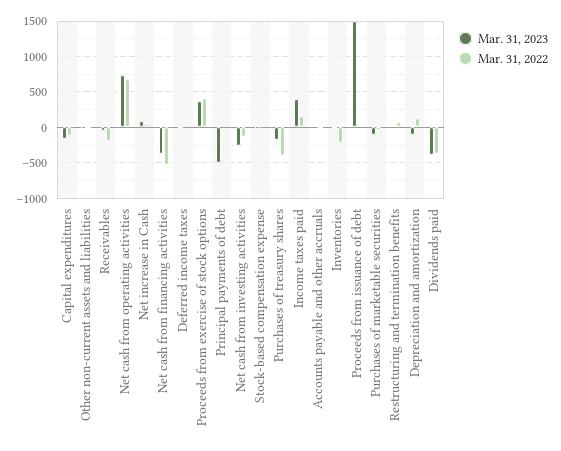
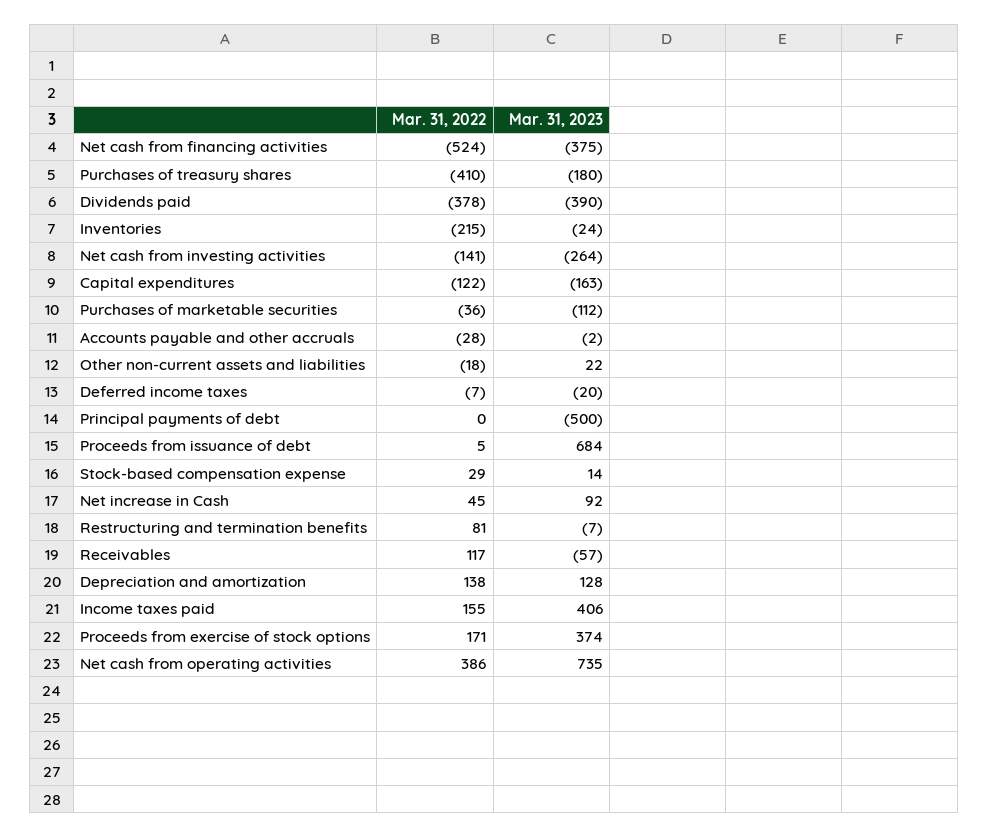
  {
    "Mar. 31, 2023": {
      "Capital expenditures": -163,
      "Other non-current assets and liabilities": 22,
      "Receivables": -57,
      "Net cash from operating activities": 735,
      "Net increase in Cash": 92,
      "Net cash from financing activities": -375,
      "Deferred income taxes": -20,
      "Proceeds from exercise of stock options": 374,
      "Principal payments of debt": -500,
      "Net cash from investing activities": -264,
      "Stock-based compensation expense": 14,
      "Purchases of treasury shares": -180,
      "Income taxes paid": 406,
      "Accounts payable and other accruals": -2,
      "Inventories": -24,
-     "Proceeds from issuance of debt": 1500,
+     "Proceeds from issuance of debt": 684,
      "Purchases of marketable securities": -112,
      "Restructuring and termination benefits": -7,
-     "Depreciation and amortization": -100,
+     "Depreciation and amortization": 128,
      "Dividends paid": -390
    },
    "Mar. 31, 2022": {
      "Capital expenditures": -122,
      "Other non-current assets and liabilities": -18,
-     "Receivables": -200,
+     "Receivables": 117,
-     "Net cash from operating activities": 700,
+     "Net cash from operating activities": 386,
      "Net increase in Cash": 45,
      "Net cash from financing activities": -524,
      "Deferred income taxes": -7,
-     "Proceeds from exercise of stock options": 400,
+     "Proceeds from exercise of stock options": 171,
      "Principal payments of debt": 0,
      "Net cash from investing activities": -141,
      "Stock-based compensation expense": 29,
      "Purchases of treasury shares": -410,
      "Income taxes paid": 155,
      "Accounts payable and other accruals": -28,
      "Inventories": -215,
      "Proceeds from issuance of debt": 5,
      "Purchases of marketable securities": -36,
      "Restructuring and termination benefits": 81,
      "Depreciation and amortization": 138,
      "Dividends paid": -378
    }
  }

